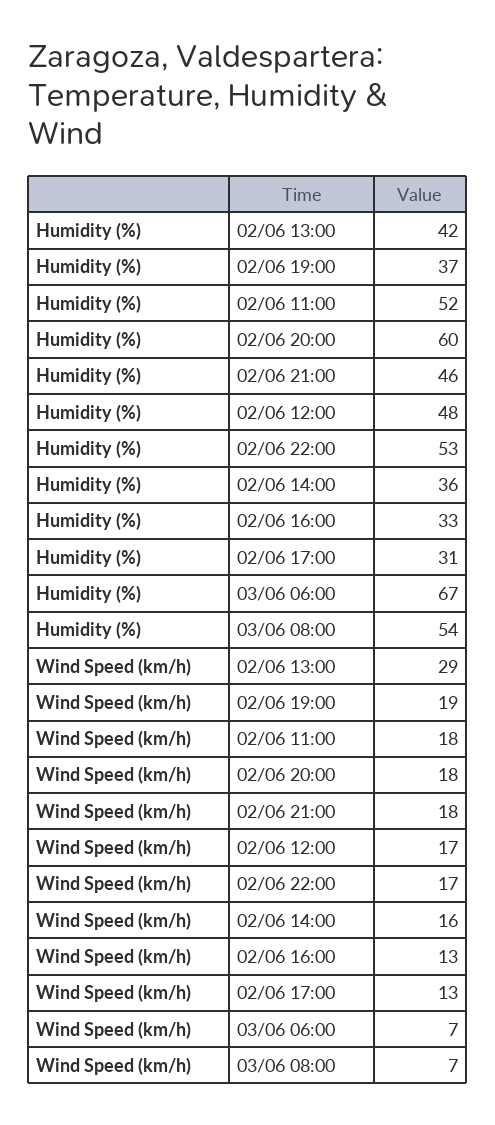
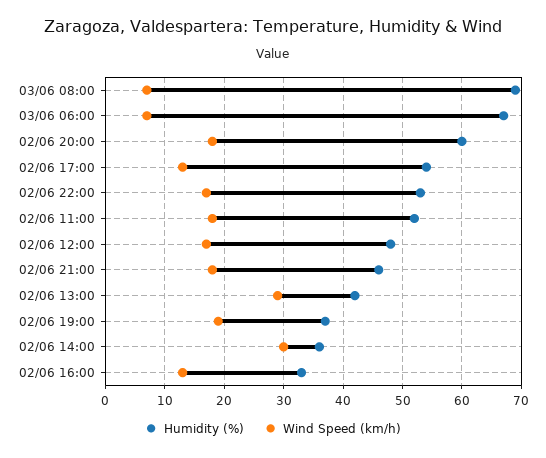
  {
    "Humidity (%)": {
      "02/06 13:00": 42,
      "02/06 19:00": 37,
      "02/06 11:00": 52,
      "02/06 20:00": 60,
      "02/06 21:00": 46,
      "02/06 12:00": 48,
      "02/06 22:00": 53,
      "02/06 14:00": 36,
      "02/06 16:00": 33,
-     "02/06 17:00": 31,
+     "02/06 17:00": 55,
      "03/06 06:00": 67,
-     "03/06 08:00": 54
+     "03/06 08:00": 70
    },
    "Wind Speed (km/h)": {
      "02/06 13:00": 29,
      "02/06 19:00": 19,
      "02/06 11:00": 18,
      "02/06 20:00": 18,
      "02/06 21:00": 18,
      "02/06 12:00": 17,
      "02/06 22:00": 17,
-     "02/06 14:00": 16,
+     "02/06 14:00": 30,
      "02/06 16:00": 13,
      "02/06 17:00": 13,
      "03/06 06:00": 7,
      "03/06 08:00": 7
    }
  }

